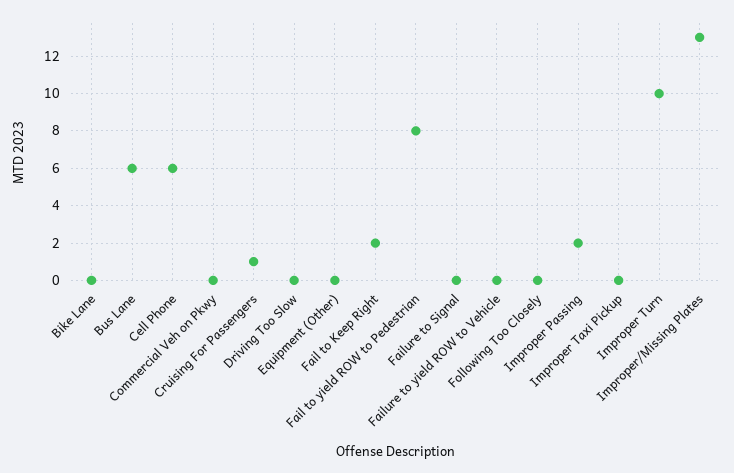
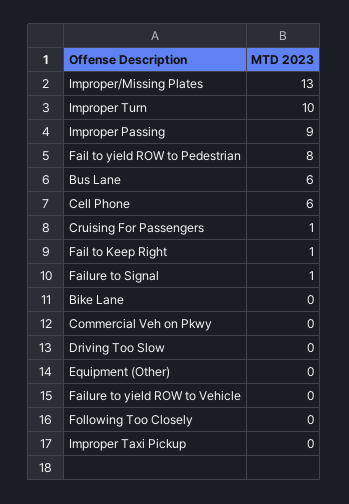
  {
    "Bike Lane": 0,
    "Bus Lane": 6,
    "Cell Phone": 6,
    "Commercial Veh on Pkwy": 0,
    "Cruising For Passengers": 1,
    "Driving Too Slow": 0,
    "Equipment (Other)": 0,
-   "Fail to Keep Right": 2,
+   "Fail to Keep Right": 1,
    "Fail to yield ROW to Pedestrian": 8,
-   "Failure to Signal": 0,
+   "Failure to Signal": 1,
    "Failure to yield ROW to Vehicle": 0,
    "Following Too Closely": 0,
-   "Improper Passing": 2,
+   "Improper Passing": 9,
    "Improper Taxi Pickup": 0,
    "Improper Turn": 10,
    "Improper/Missing Plates": 13
  }

